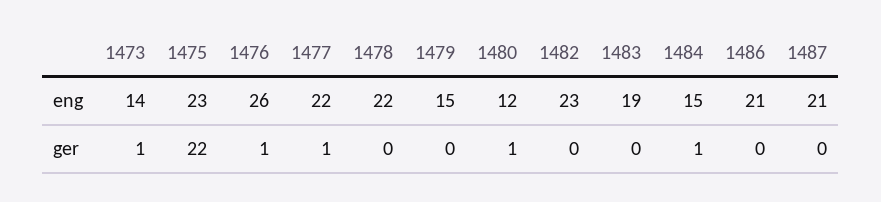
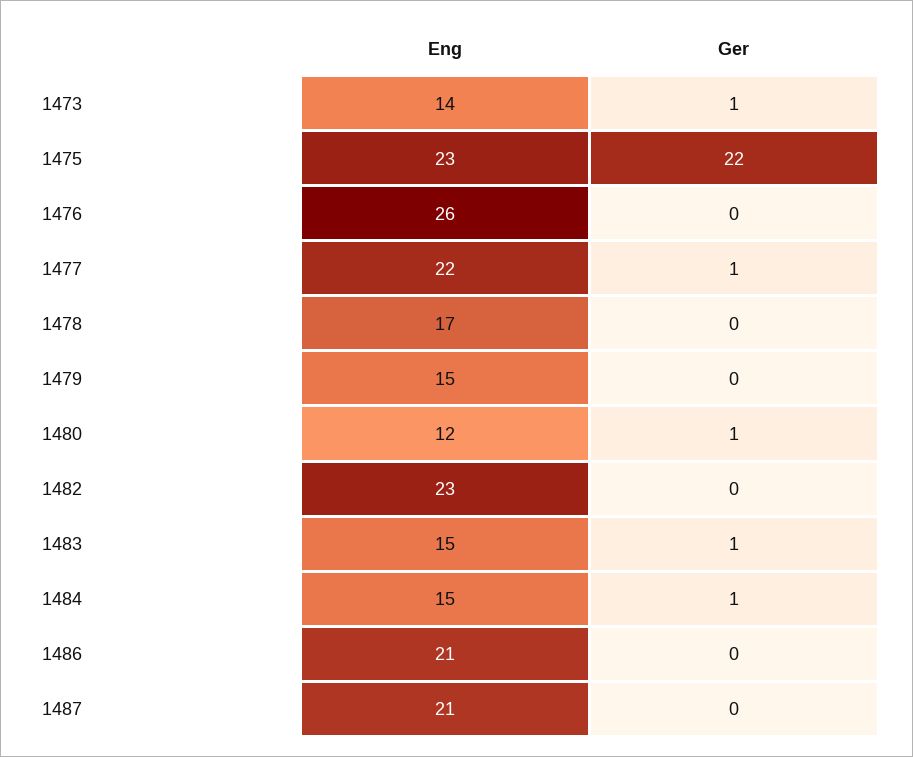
  {
    "1473": {
      "eng": 14,
      "ger": 1
    },
    "1475": {
      "eng": 23,
      "ger": 22
    },
    "1476": {
      "eng": 26,
-     "ger": 1
+     "ger": 0
    },
    "1477": {
      "eng": 22,
      "ger": 1
    },
    "1478": {
-     "eng": 22,
+     "eng": 17,
      "ger": 0
    },
    "1479": {
      "eng": 15,
      "ger": 0
    },
    "1480": {
      "eng": 12,
      "ger": 1
    },
    "1482": {
      "eng": 23,
      "ger": 0
    },
    "1483": {
-     "eng": 19,
+     "eng": 15,
-     "ger": 0
+     "ger": 1
    },
    "1484": {
      "eng": 15,
      "ger": 1
    },
    "1486": {
      "eng": 21,
      "ger": 0
    },
    "1487": {
      "eng": 21,
      "ger": 0
    }
  }

